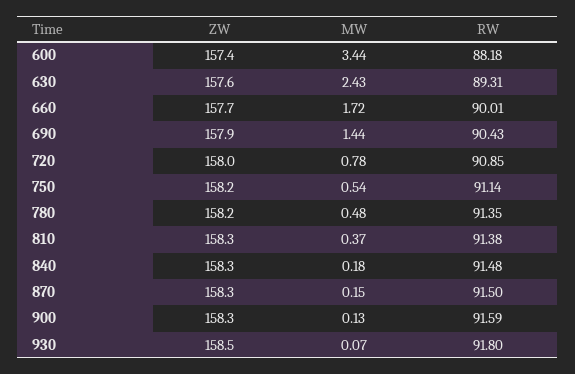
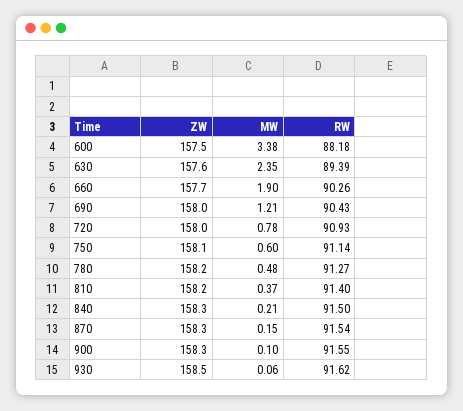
  {
    "ZW": {
-     "600": 157.4,
+     "600": 157.5,
      "630": 157.6,
      "660": 157.7,
-     "690": 157.9,
+     "690": 158,
      "720": 158,
-     "750": 158.2,
+     "750": 158.1,
      "780": 158.2,
-     "810": 158.3,
+     "810": 158.2,
      "840": 158.3,
      "870": 158.3,
      "900": 158.3,
      "930": 158.5
    },
    "MW": {
-     "600": 3.44,
+     "600": 3.38,
-     "630": 2.43,
+     "630": 2.35,
-     "660": 1.72,
+     "660": 1.9,
-     "690": 1.44,
+     "690": 1.21,
      "720": 0.78,
-     "750": 0.54,
+     "750": 0.6,
      "780": 0.48,
      "810": 0.37,
-     "840": 0.18,
+     "840": 0.21,
      "870": 0.15,
-     "900": 0.13,
+     "900": 0.1,
-     "930": 0.07
+     "930": 0.06
    },
    "RW": {
      "600": 88.18,
-     "630": 89.31,
+     "630": 89.39,
-     "660": 90.01,
+     "660": 90.26,
      "690": 90.43,
-     "720": 90.85,
+     "720": 90.93,
      "750": 91.14,
-     "780": 91.35,
+     "780": 91.27,
-     "810": 91.38,
+     "810": 91.4,
-     "840": 91.48,
+     "840": 91.5,
-     "870": 91.5,
+     "870": 91.54,
-     "900": 91.59,
+     "900": 91.55,
-     "930": 91.8
+     "930": 91.62
    }
  }

